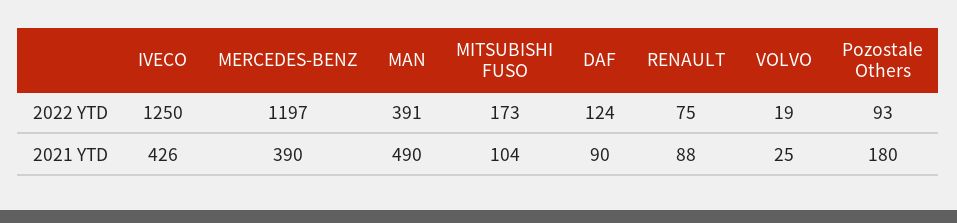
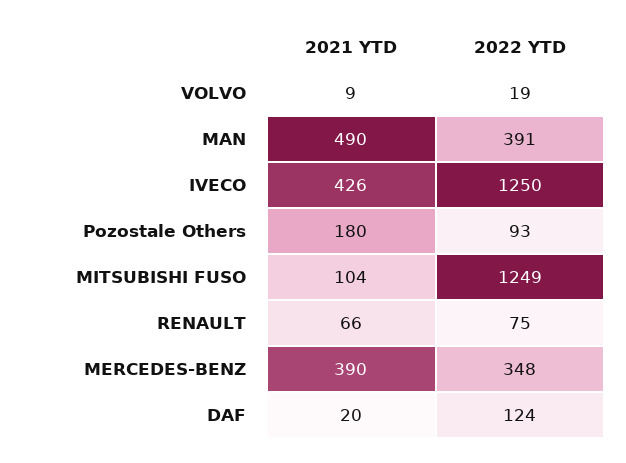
  {
    "IVECO": {
      "2022 YTD": 1250,
      "2021 YTD": 426
    },
    "MERCEDES-BENZ": {
-     "2022 YTD": 1197,
+     "2022 YTD": 348,
      "2021 YTD": 390
    },
    "MAN": {
      "2022 YTD": 391,
      "2021 YTD": 490
    },
    "MITSUBISHI FUSO": {
-     "2022 YTD": 173,
+     "2022 YTD": 1249,
      "2021 YTD": 104
    },
    "DAF": {
      "2022 YTD": 124,
-     "2021 YTD": 90
+     "2021 YTD": 20
    },
    "RENAULT": {
      "2022 YTD": 75,
-     "2021 YTD": 88
+     "2021 YTD": 66
    },
    "VOLVO": {
      "2022 YTD": 19,
-     "2021 YTD": 25
+     "2021 YTD": 9
    },
    "Pozostale Others": {
      "2022 YTD": 93,
      "2021 YTD": 180
    }
  }

